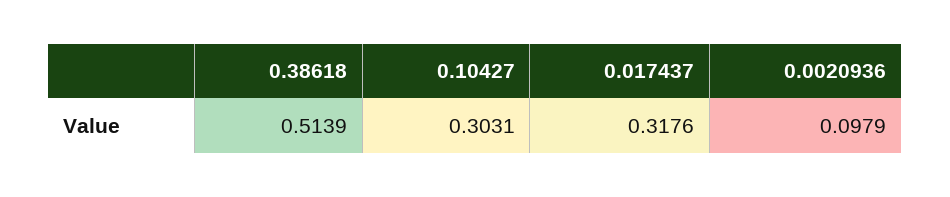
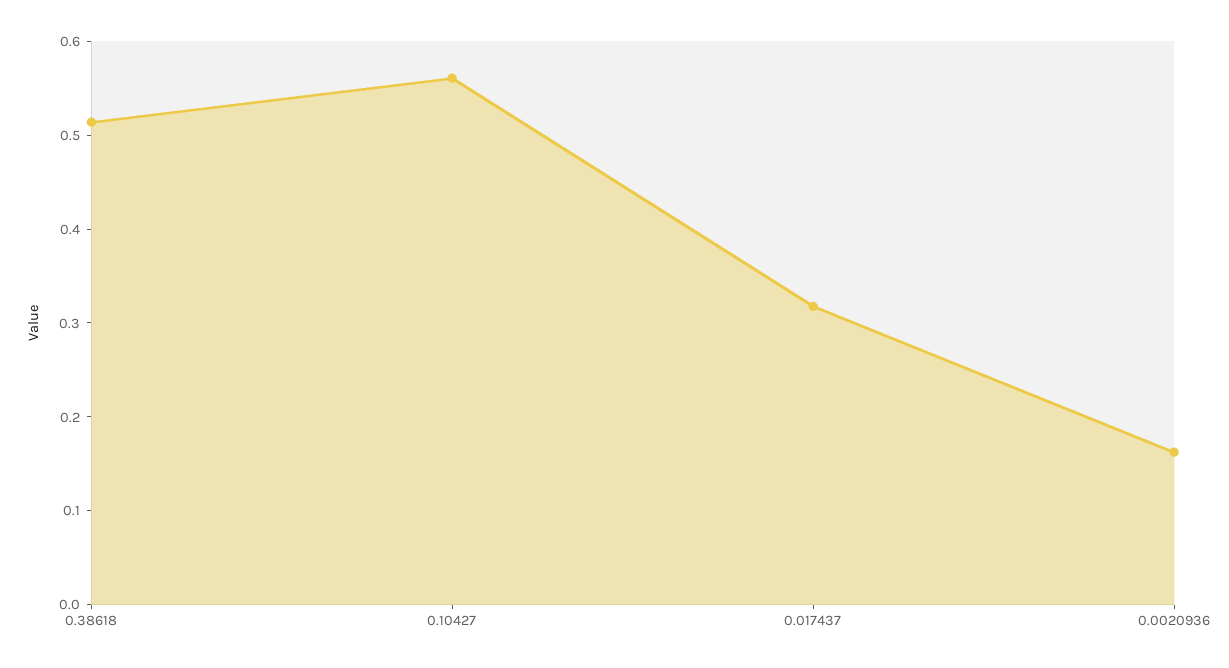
  {
    "0.38618": 0.5139,
-   "0.10427": 0.3031,
+   "0.10427": 0.56,
    "0.017437": 0.3176,
-   "0.0020936": 0.0979
+   "0.0020936": 0.16
  }

